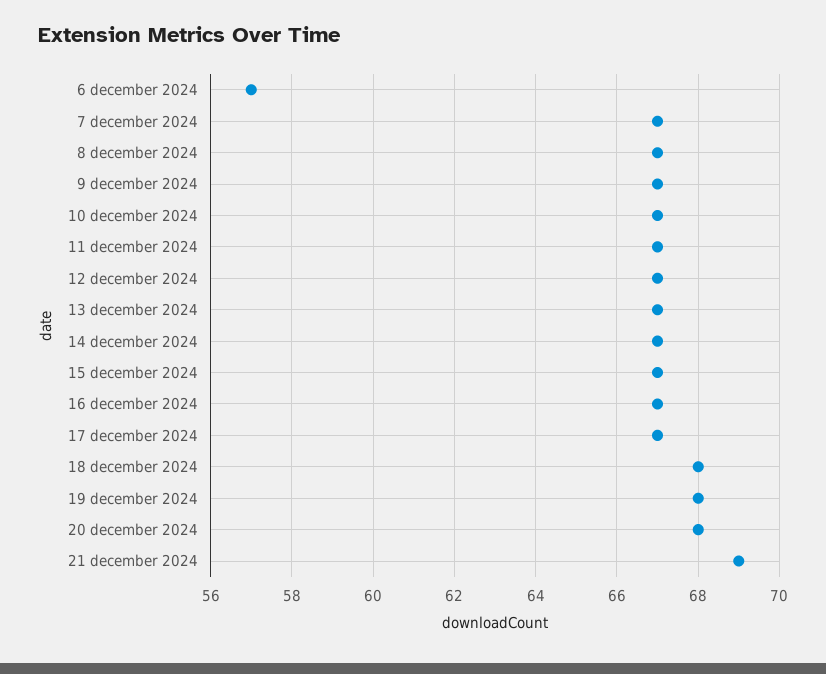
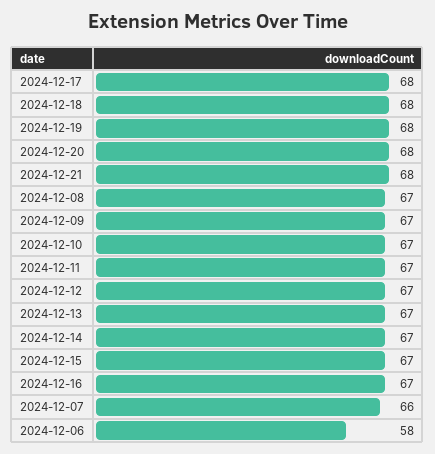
  {
-   "6 december 2024": 57,
+   "6 december 2024": 58,
-   "7 december 2024": 67,
+   "7 december 2024": 66,
    "8 december 2024": 67,
    "9 december 2024": 67,
    "10 december 2024": 67,
    "11 december 2024": 67,
    "12 december 2024": 67,
    "13 december 2024": 67,
    "14 december 2024": 67,
    "15 december 2024": 67,
    "16 december 2024": 67,
-   "17 december 2024": 67,
+   "17 december 2024": 68,
    "18 december 2024": 68,
    "19 december 2024": 68,
    "20 december 2024": 68,
-   "21 december 2024": 69
+   "21 december 2024": 68
  }

